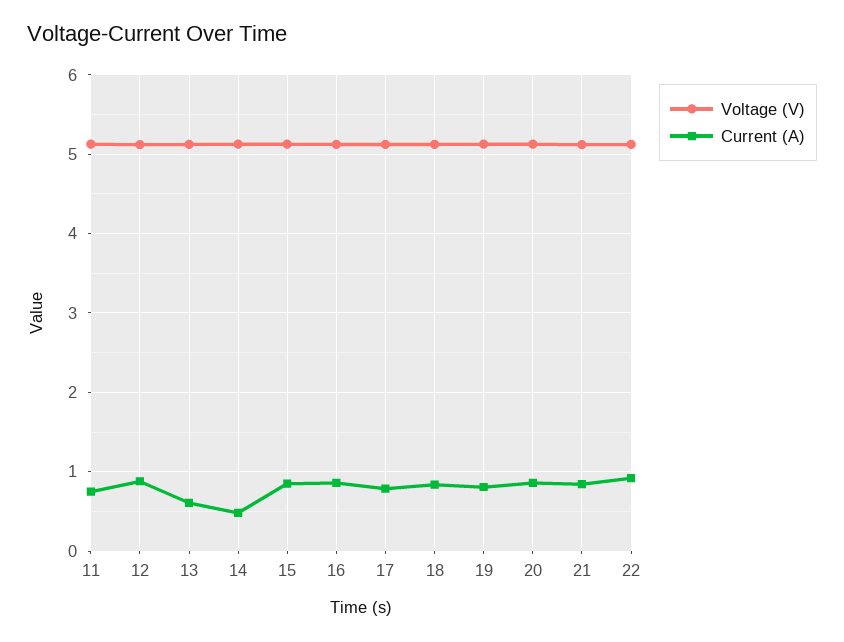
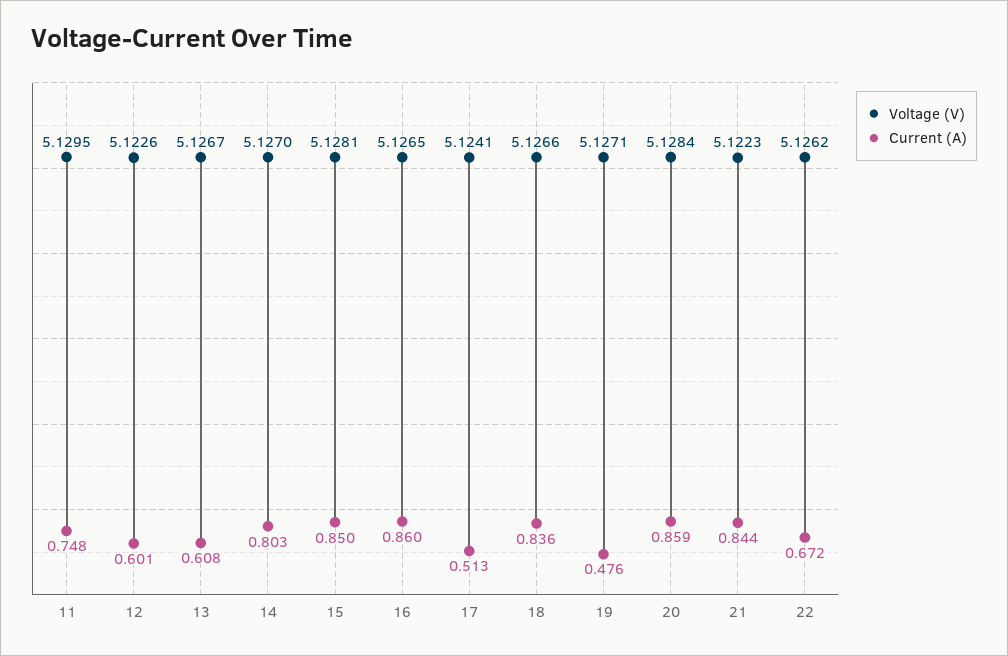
  {
    "Voltage (V)": {
      "11": 5.1295,
      "12": 5.1226,
      "13": 5.1267,
      "14": 5.127,
      "15": 5.1281,
      "16": 5.1265,
      "17": 5.1241,
      "18": 5.1266,
      "19": 5.1271,
      "20": 5.1284,
      "21": 5.1223,
      "22": 5.1262
    },
    "Current (A)": {
      "11": 0.748,
-     "12": 0.9,
+     "12": 0.601,
      "13": 0.608,
-     "14": 0.5,
+     "14": 0.803,
      "15": 0.85,
      "16": 0.86,
-     "17": 0.8,
+     "17": 0.513,
      "18": 0.836,
-     "19": 0.8,
+     "19": 0.476,
      "20": 0.859,
      "21": 0.844,
-     "22": 0.9
+     "22": 0.672
    }
  }

